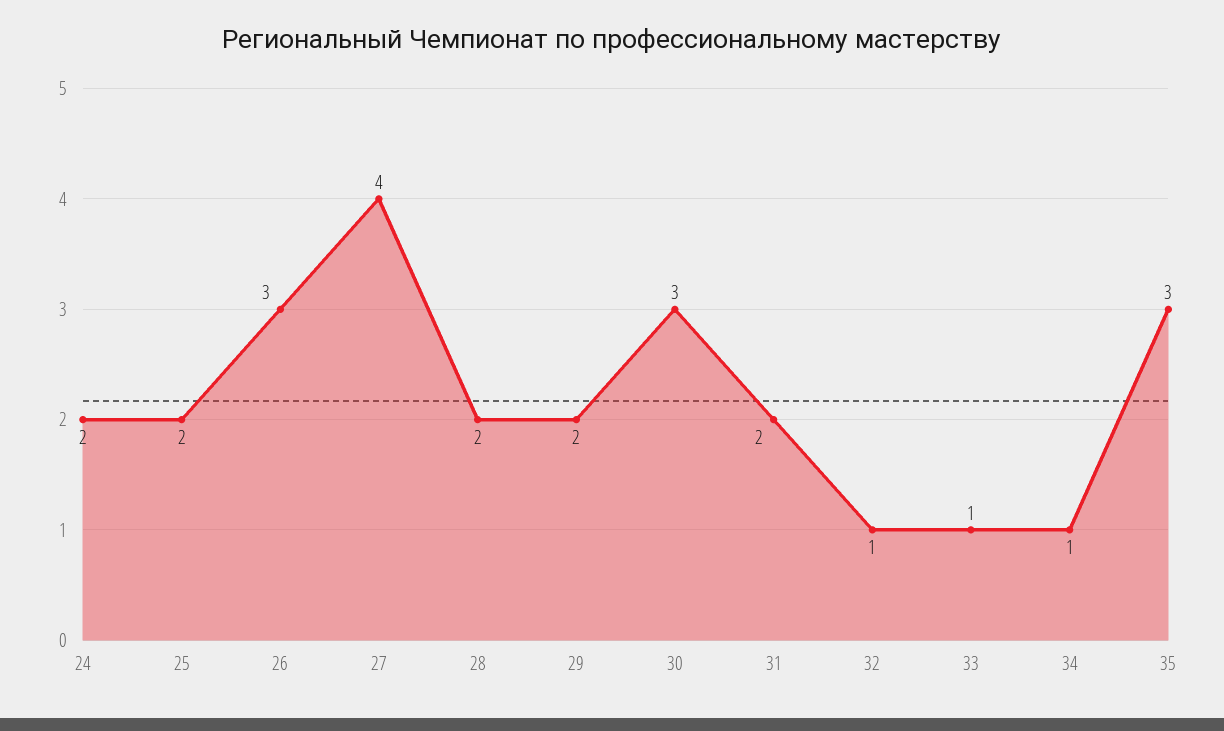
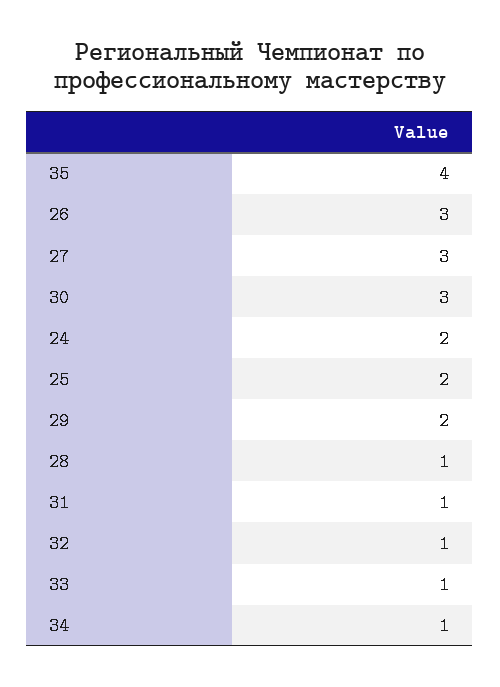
  {
    "24": 2,
    "25": 2,
    "26": 3,
-   "27": 4,
+   "27": 3,
-   "28": 2,
+   "28": 1,
    "29": 2,
    "30": 3,
-   "31": 2,
+   "31": 1,
    "32": 1,
    "33": 1,
    "34": 1,
-   "35": 3
+   "35": 4
  }

